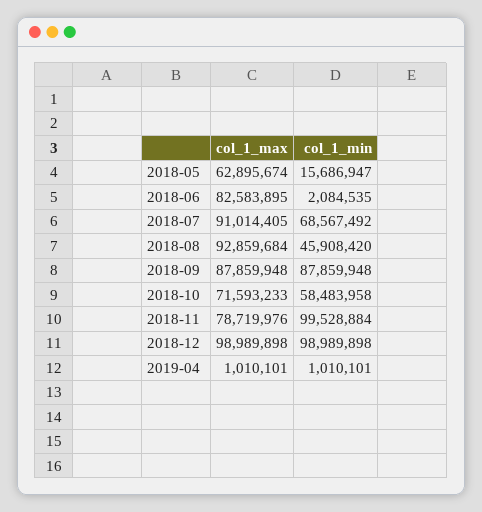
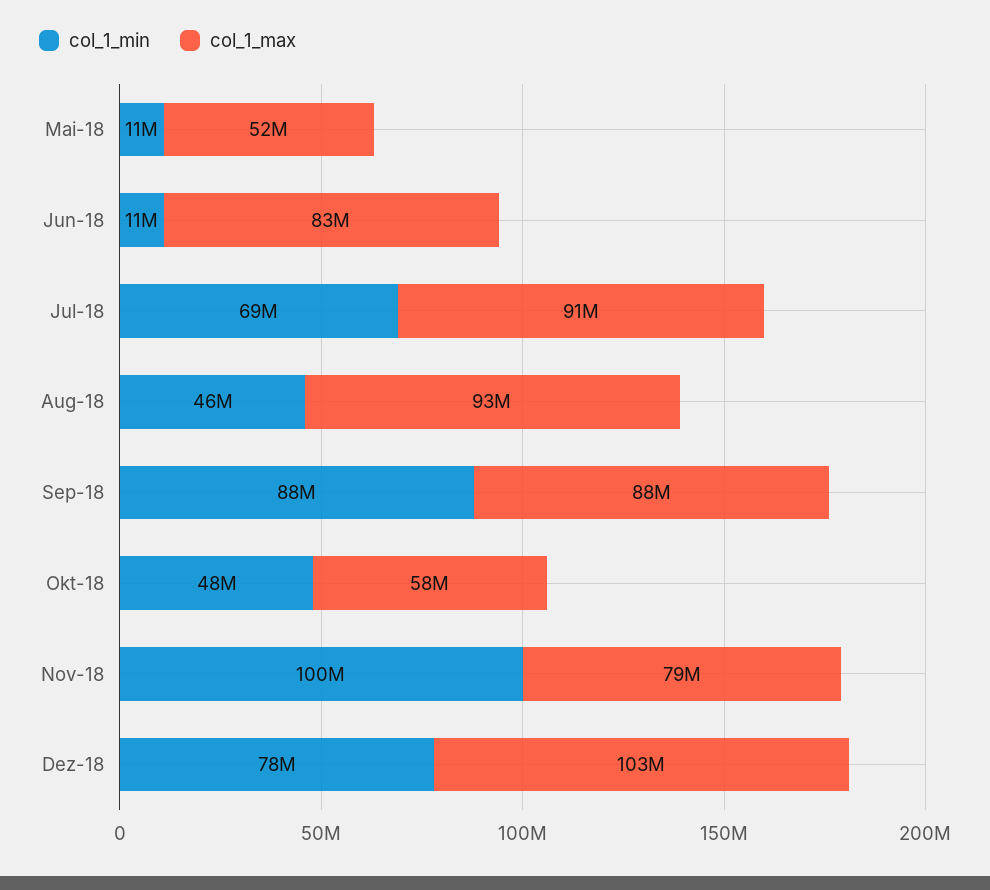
  {
    "col_1_max": {
-     "2018-05": 62895674,
+     "2018-05": 52000000,
      "2018-06": 82583895,
      "2018-07": 91014405,
      "2018-08": 92859684,
      "2018-09": 87859948,
-     "2018-10": 71593233,
+     "2018-10": 58000000,
      "2018-11": 78719976,
-     "2018-12": 98989898,
+     "2018-12": 103000000
-     "2019-04": 1010101
    },
    "col_1_min": {
-     "2018-05": 15686947,
+     "2018-05": 11000000,
-     "2018-06": 2084535,
+     "2018-06": 11000000,
      "2018-07": 68567492,
      "2018-08": 45908420,
      "2018-09": 87859948,
-     "2018-10": 58483958,
+     "2018-10": 48000000,
      "2018-11": 99528884,
-     "2018-12": 98989898,
+     "2018-12": 78000000
-     "2019-04": 1010101
    }
  }

